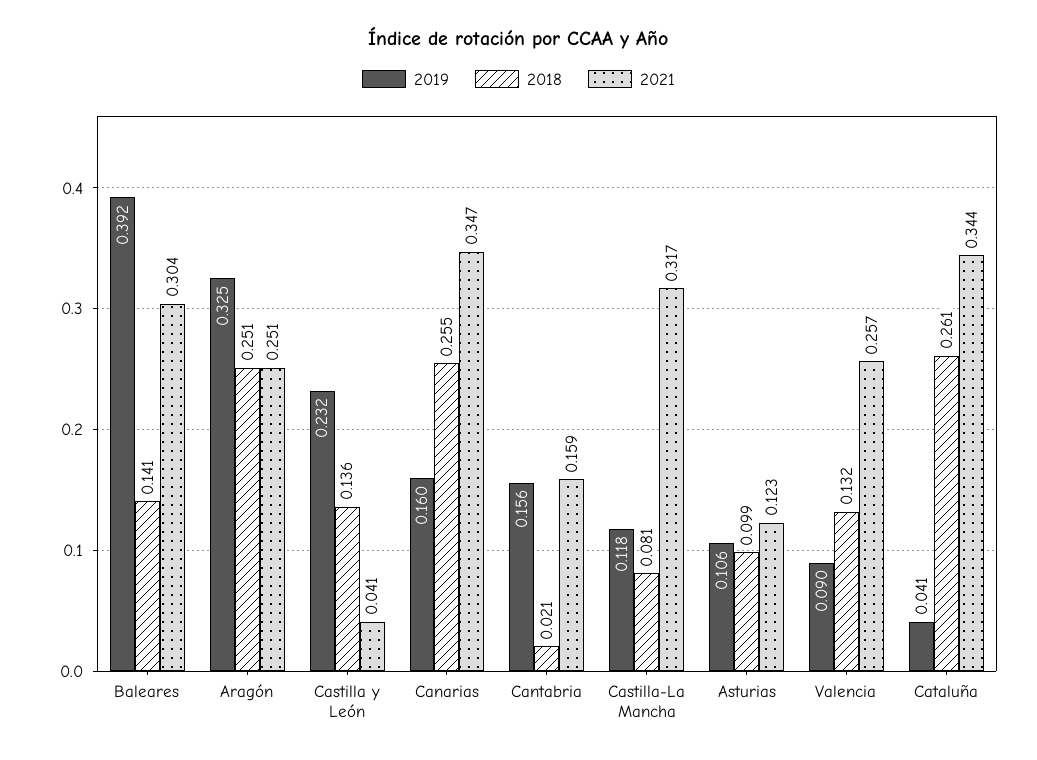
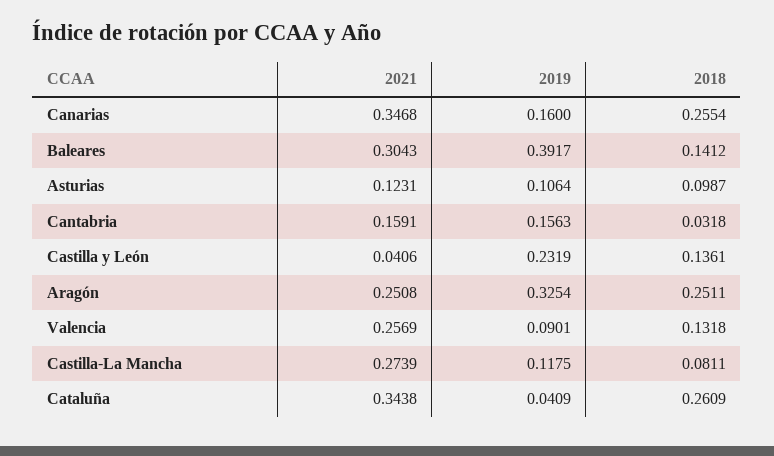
  {
    "2019": {
      "Baleares": 0.3917,
      "Aragón": 0.3254,
      "Castilla y León": 0.2319,
      "Canarias": 0.16,
      "Cantabria": 0.1563,
      "Castilla-La Mancha": 0.1175,
      "Asturias": 0.1064,
      "Valencia": 0.0901,
      "Cataluña": 0.0409
    },
    "2018": {
      "Baleares": 0.1412,
      "Aragón": 0.2511,
      "Castilla y León": 0.1361,
      "Canarias": 0.2554,
-     "Cantabria": 0.021,
+     "Cantabria": 0.0318,
      "Castilla-La Mancha": 0.0811,
      "Asturias": 0.0987,
      "Valencia": 0.1318,
      "Cataluña": 0.2609
    },
    "2021": {
      "Baleares": 0.3043,
      "Aragón": 0.2508,
      "Castilla y León": 0.0406,
      "Canarias": 0.3468,
      "Cantabria": 0.1591,
-     "Castilla-La Mancha": 0.317,
+     "Castilla-La Mancha": 0.2739,
      "Asturias": 0.1231,
      "Valencia": 0.2569,
      "Cataluña": 0.3438
    }
  }

